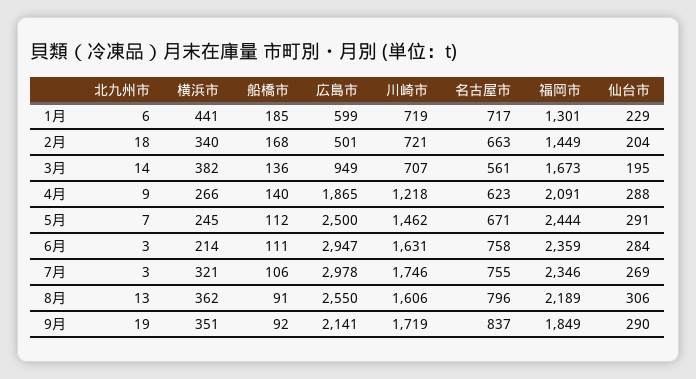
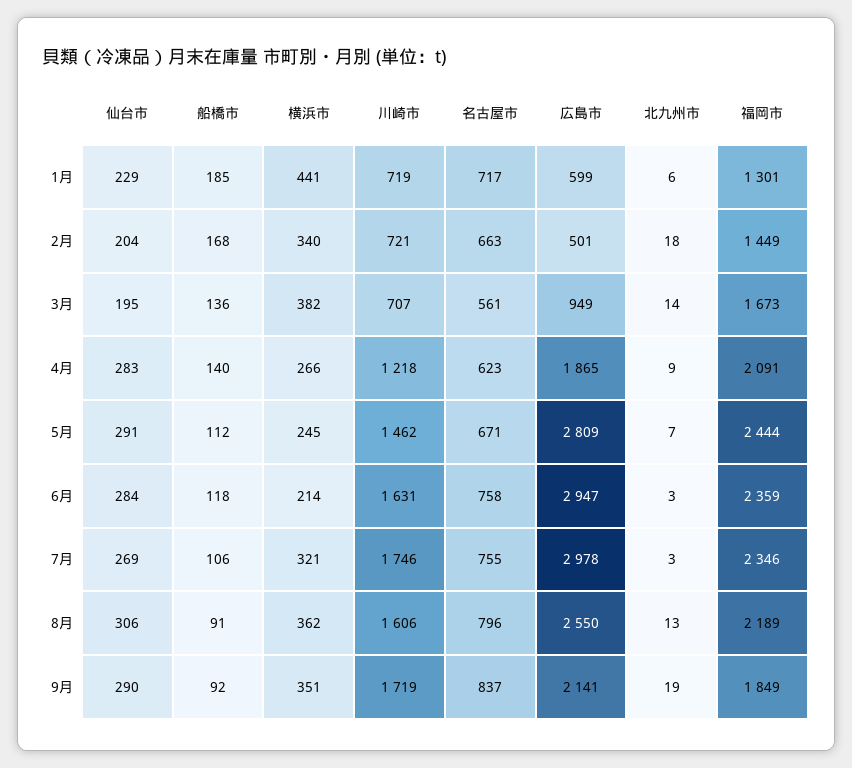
  {
    "北九州市": {
      "1月": 6,
      "2月": 18,
      "3月": 14,
      "4月": 9,
      "5月": 7,
      "6月": 3,
      "7月": 3,
      "8月": 13,
      "9月": 19
    },
    "横浜市": {
      "1月": 441,
      "2月": 340,
      "3月": 382,
      "4月": 266,
      "5月": 245,
      "6月": 214,
      "7月": 321,
      "8月": 362,
      "9月": 351
    },
    "船橋市": {
      "1月": 185,
      "2月": 168,
      "3月": 136,
      "4月": 140,
      "5月": 112,
-     "6月": 111,
+     "6月": 118,
      "7月": 106,
      "8月": 91,
      "9月": 92
    },
    "広島市": {
      "1月": 599,
      "2月": 501,
      "3月": 949,
      "4月": 1865,
-     "5月": 2500,
+     "5月": 2809,
      "6月": 2947,
      "7月": 2978,
      "8月": 2550,
      "9月": 2141
    },
    "川崎市": {
      "1月": 719,
      "2月": 721,
      "3月": 707,
      "4月": 1218,
      "5月": 1462,
      "6月": 1631,
      "7月": 1746,
      "8月": 1606,
      "9月": 1719
    },
    "名古屋市": {
      "1月": 717,
      "2月": 663,
      "3月": 561,
      "4月": 623,
      "5月": 671,
      "6月": 758,
      "7月": 755,
      "8月": 796,
      "9月": 837
    },
    "福岡市": {
      "1月": 1301,
      "2月": 1449,
      "3月": 1673,
      "4月": 2091,
      "5月": 2444,
      "6月": 2359,
      "7月": 2346,
      "8月": 2189,
      "9月": 1849
    },
    "仙台市": {
      "1月": 229,
      "2月": 204,
      "3月": 195,
-     "4月": 288,
+     "4月": 283,
      "5月": 291,
      "6月": 284,
      "7月": 269,
      "8月": 306,
      "9月": 290
    }
  }

